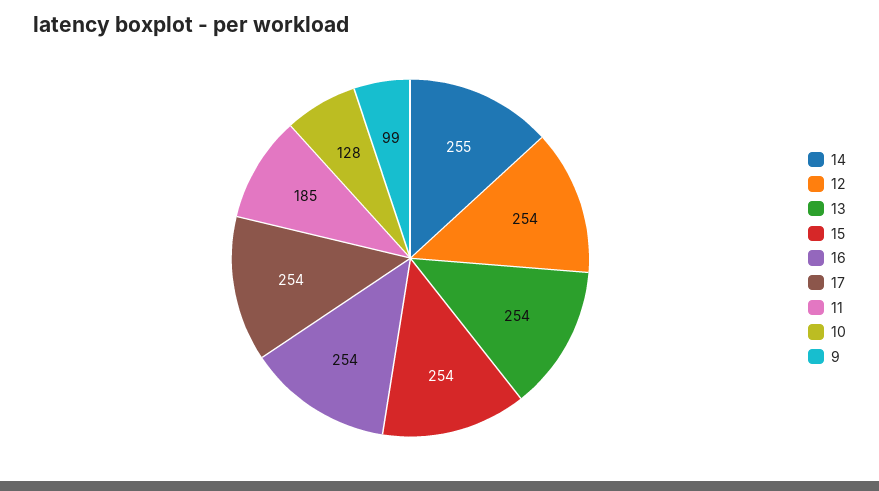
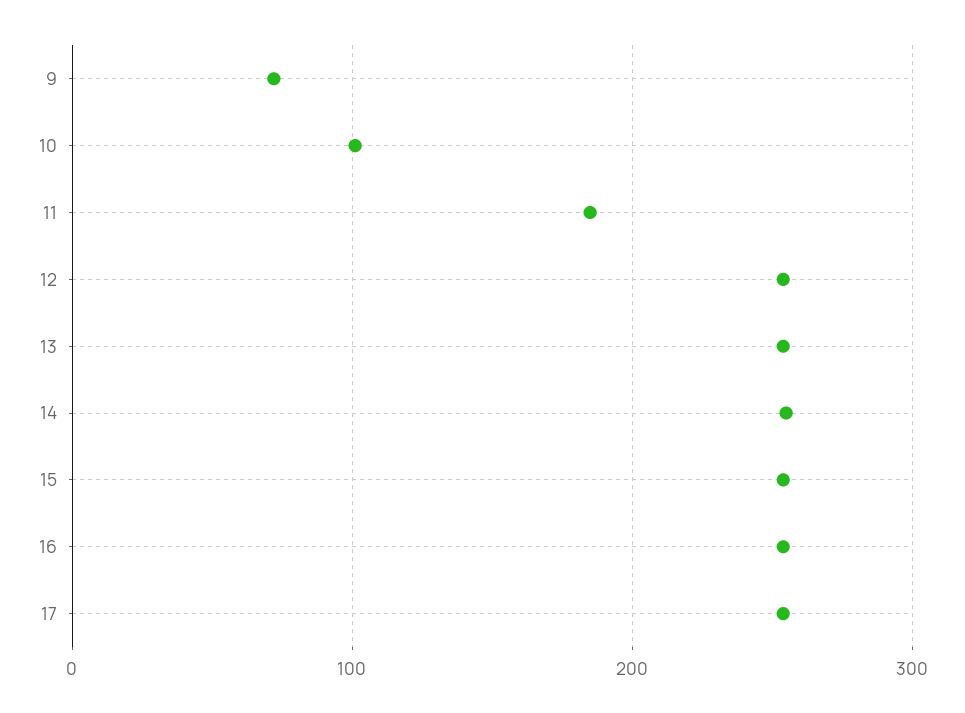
  {
    "14": 255,
    "12": 254,
    "13": 254,
    "15": 254,
    "16": 254,
    "17": 254,
    "11": 185,
-   "10": 128,
+   "10": 100,
-   "9": 99
+   "9": 70
  }

